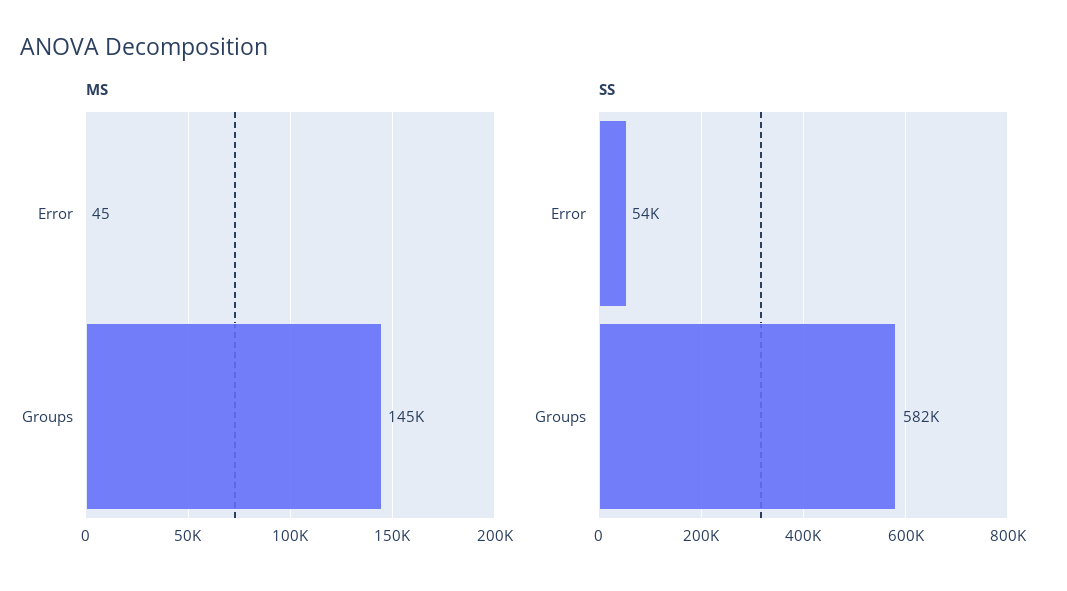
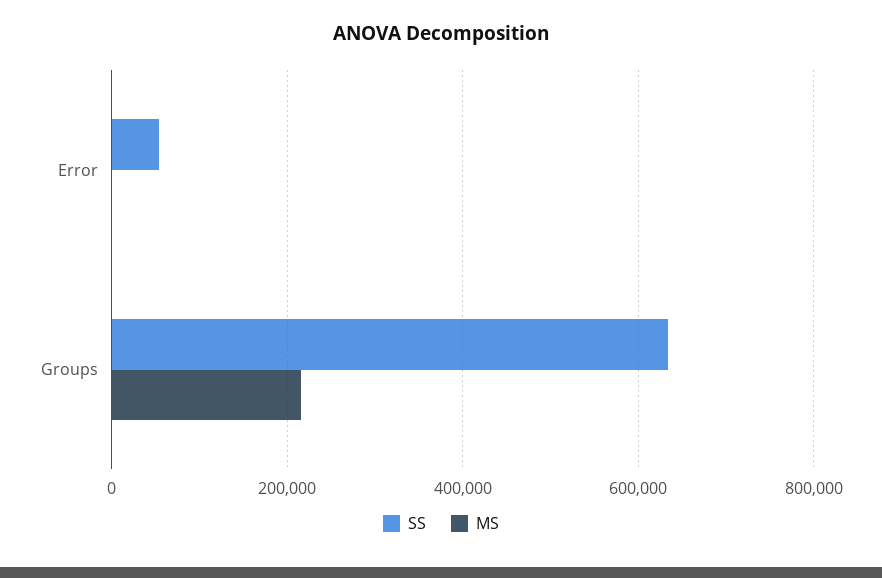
  {
    "MS": {
      "Error": 45,
-     "Groups": 145000
+     "Groups": 220000
    },
    "SS": {
      "Error": 54000,
-     "Groups": 582000
+     "Groups": 640000
    }
  }

